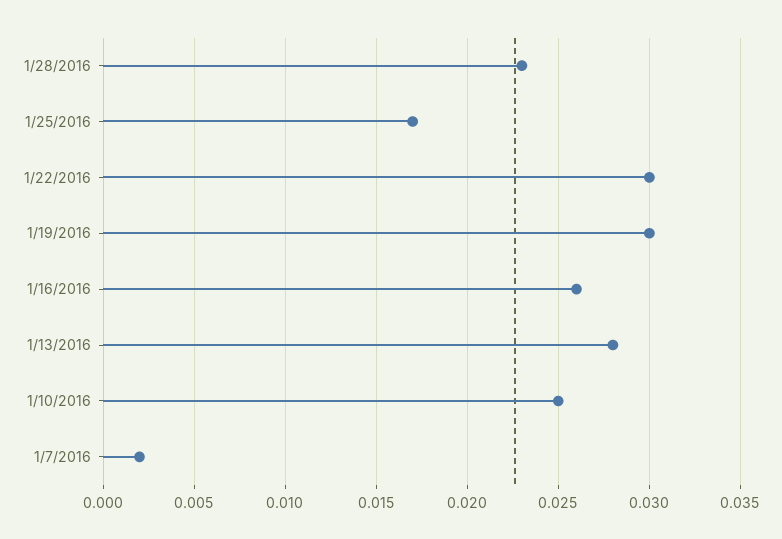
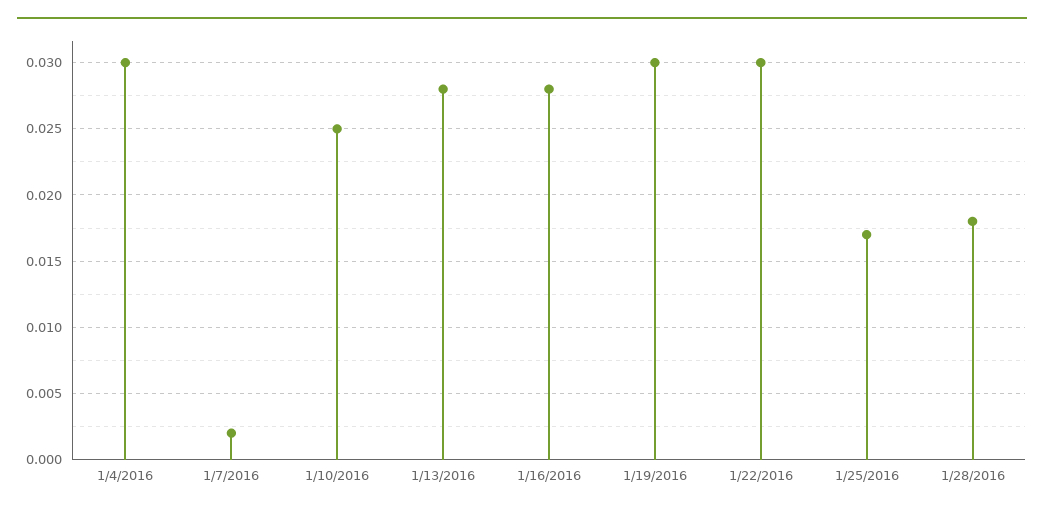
  {
-   "1/28/2016": 0.023,
+   "1/28/2016": 0.018,
    "1/25/2016": 0.017,
    "1/22/2016": 0.03,
    "1/19/2016": 0.03,
-   "1/16/2016": 0.026,
+   "1/16/2016": 0.028,
    "1/13/2016": 0.028,
    "1/10/2016": 0.025,
-   "1/7/2016": 0.002
+   "1/7/2016": 0.002,
+   "1/4/2016": 0.03
  }

